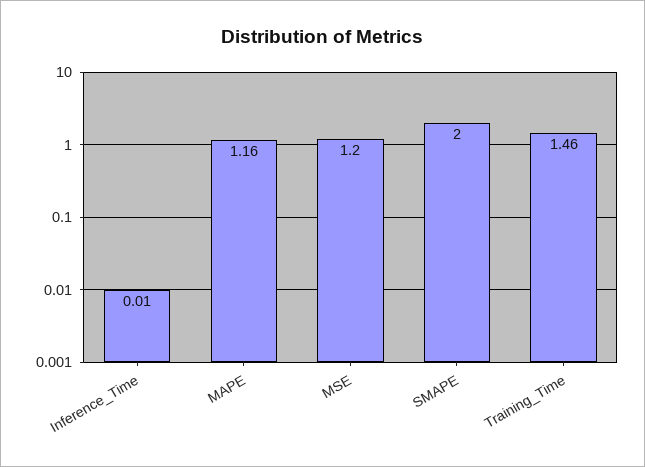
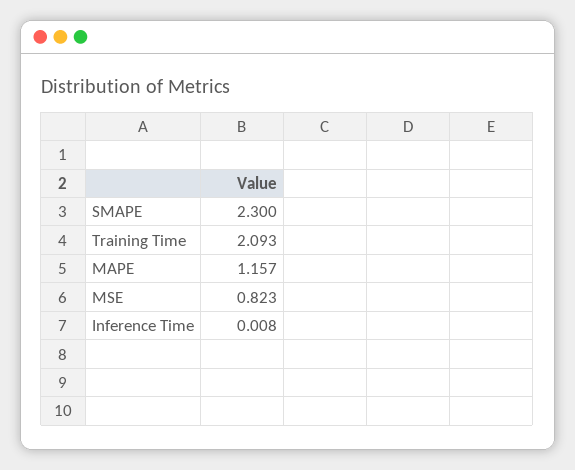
  {
    "Inference_Time": 0.008,
    "MAPE": 1.157,
-   "MSE": 1.2,
+   "MSE": 0.823,
-   "SMAPE": 2,
+   "SMAPE": 2.3,
-   "Training_Time": 1.46
+   "Training_Time": 2.093
  }

